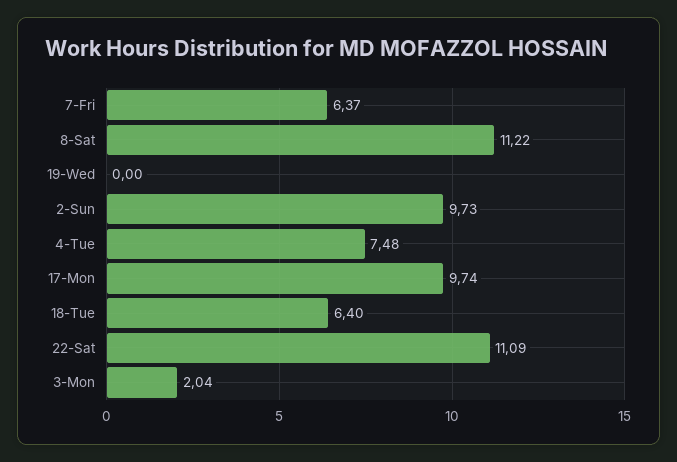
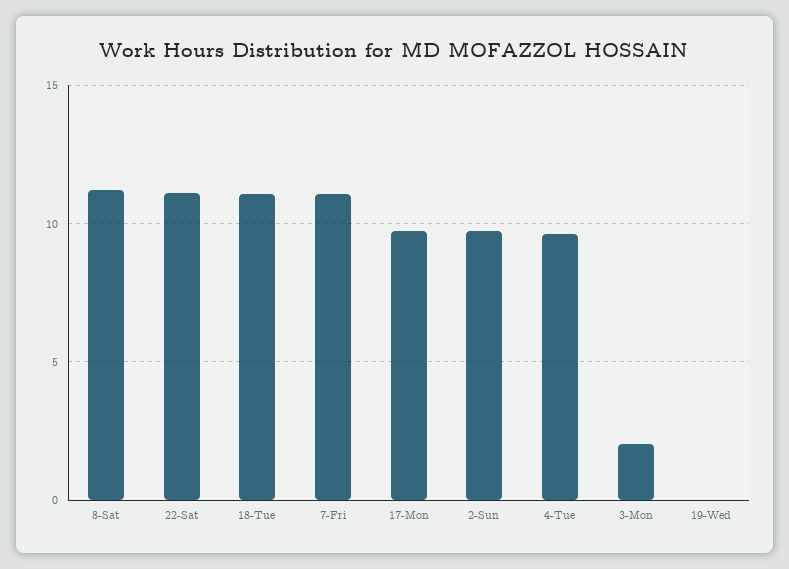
  {
-   "7-Fri": 6.37,
+   "7-Fri": 11,
    "8-Sat": 11.22,
    "19-Wed": 0,
    "2-Sun": 9.73,
-   "4-Tue": 7.48,
+   "4-Tue": 9.5,
    "17-Mon": 9.74,
-   "18-Tue": 6.4,
+   "18-Tue": 11,
    "22-Sat": 11.09,
    "3-Mon": 2.04
  }

